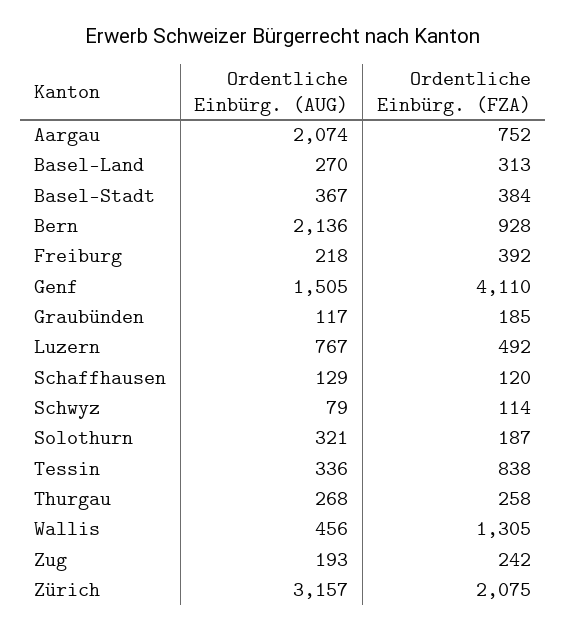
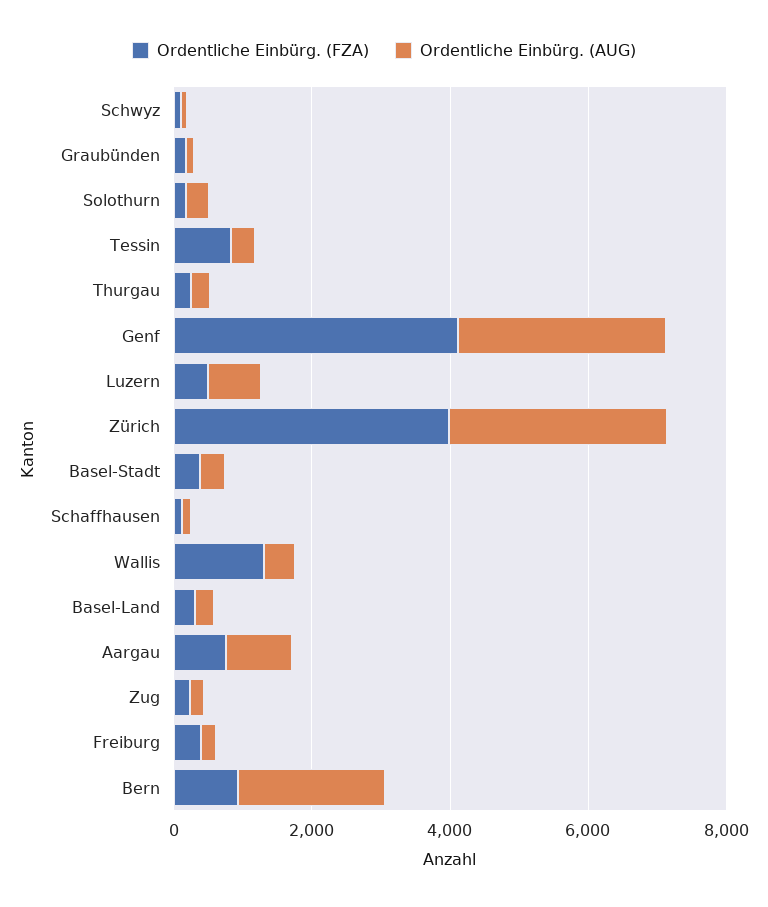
  {
    "Ordentliche Einbürg. (AUG)": {
-     "Aargau": 2074,
+     "Aargau": 1000,
      "Basel-Land": 270,
      "Basel-Stadt": 367,
      "Bern": 2136,
      "Freiburg": 218,
-     "Genf": 1505,
+     "Genf": 3000,
      "Graubünden": 117,
      "Luzern": 767,
      "Schaffhausen": 129,
      "Schwyz": 79,
      "Solothurn": 321,
      "Tessin": 336,
      "Thurgau": 268,
      "Wallis": 456,
      "Zug": 193,
      "Zürich": 3157
    },
    "Ordentliche Einbürg. (FZA)": {
      "Aargau": 752,
      "Basel-Land": 313,
      "Basel-Stadt": 384,
      "Bern": 928,
      "Freiburg": 392,
      "Genf": 4110,
      "Graubünden": 185,
      "Luzern": 492,
      "Schaffhausen": 120,
      "Schwyz": 114,
      "Solothurn": 187,
      "Tessin": 838,
      "Thurgau": 258,
      "Wallis": 1305,
      "Zug": 242,
-     "Zürich": 2075
+     "Zürich": 4000
    }
  }

